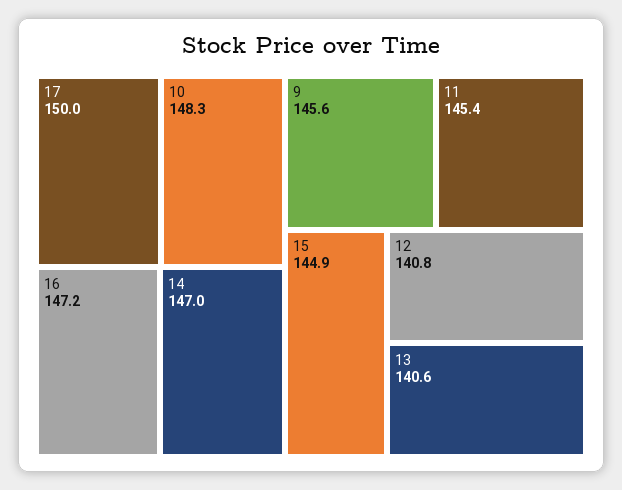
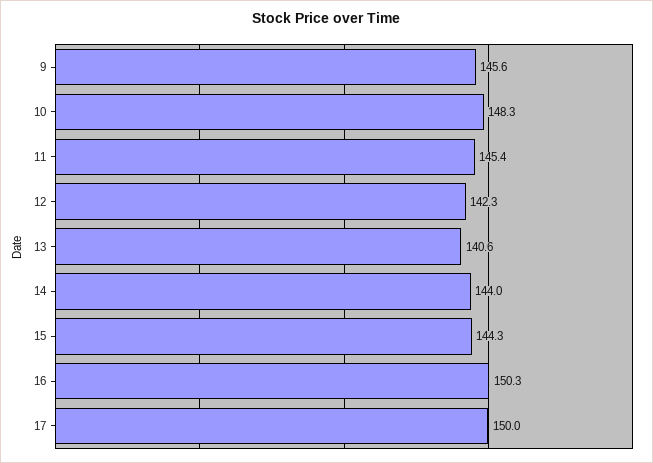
  {
    "17": 150,
    "10": 148.3,
-   "16": 147.2,
+   "16": 150.3,
-   "14": 147,
+   "14": 144,
    "9": 145.6,
    "11": 145.4,
-   "15": 144.9,
+   "15": 144.3,
-   "12": 140.8,
+   "12": 142.3,
    "13": 140.6
  }

